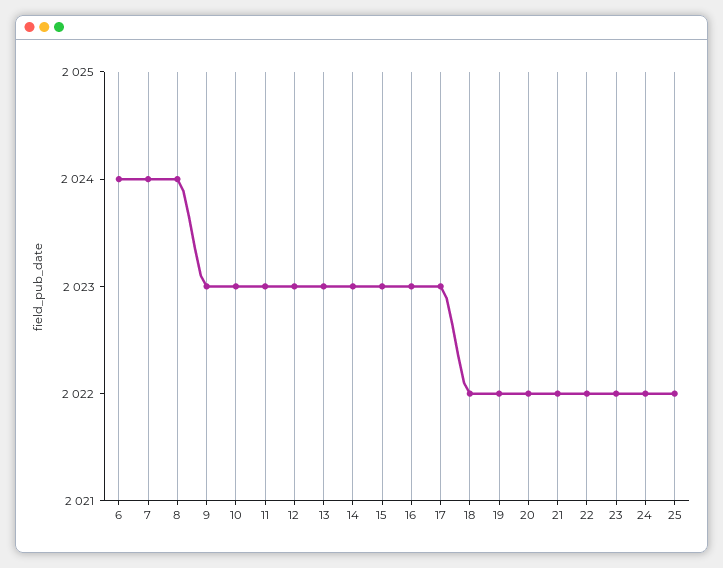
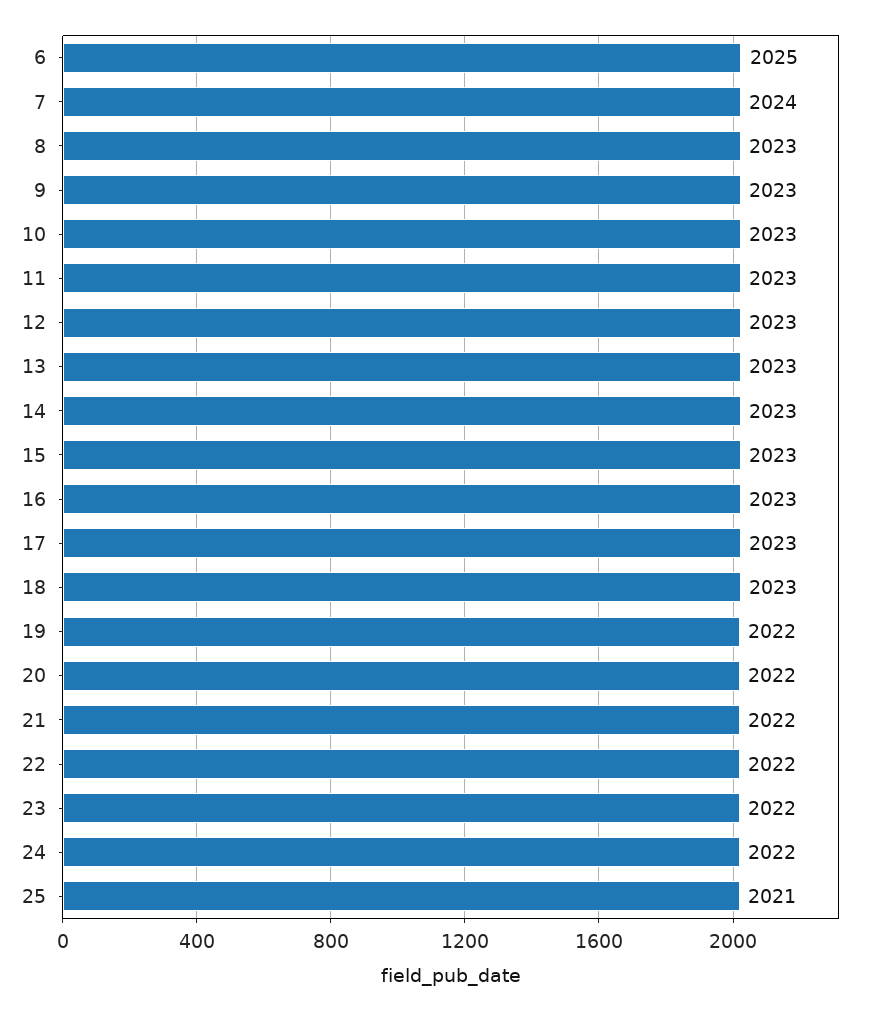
  {
-   "6": 2024,
+   "6": 2025,
    "7": 2024,
-   "8": 2024,
+   "8": 2023,
    "9": 2023,
    "10": 2023,
    "11": 2023,
    "12": 2023,
    "13": 2023,
    "14": 2023,
    "15": 2023,
    "16": 2023,
    "17": 2023,
-   "18": 2022,
+   "18": 2023,
    "19": 2022,
    "20": 2022,
    "21": 2022,
    "22": 2022,
    "23": 2022,
    "24": 2022,
-   "25": 2022
+   "25": 2021
  }

